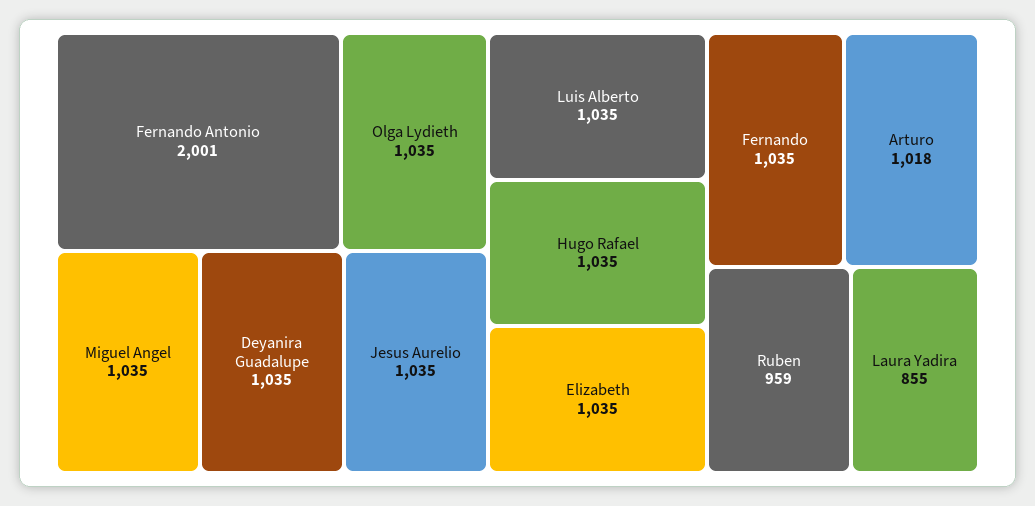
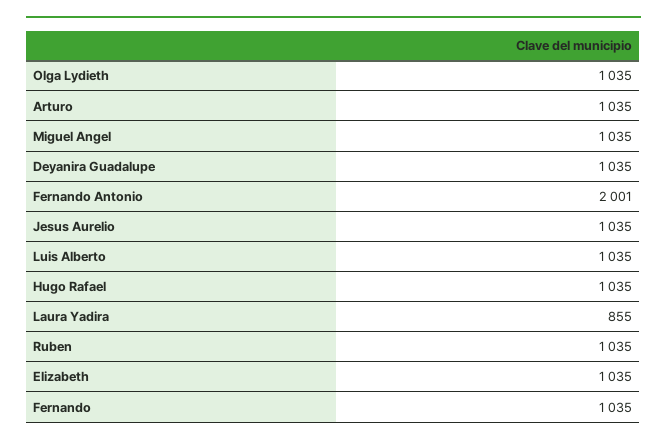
  {
    "Fernando Antonio": 2001,
    "Olga Lydieth": 1035,
    "Miguel Angel": 1035,
    "Deyanira Guadalupe": 1035,
    "Jesus Aurelio": 1035,
    "Luis Alberto": 1035,
    "Hugo Rafael": 1035,
    "Elizabeth": 1035,
    "Fernando": 1035,
-   "Arturo": 1018,
+   "Arturo": 1035,
-   "Ruben": 959,
+   "Ruben": 1035,
    "Laura Yadira": 855
  }

